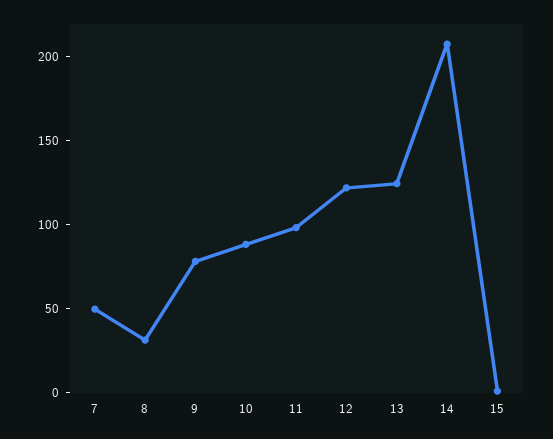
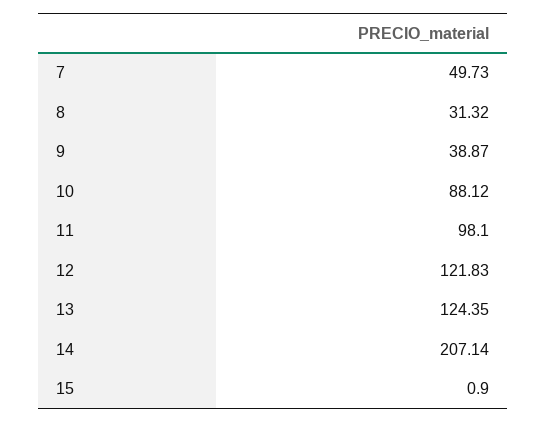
  {
    "7": 49.73,
    "8": 31.32,
-   "9": 80,
+   "9": 38.87,
    "10": 88.12,
    "11": 98.1,
    "12": 121.83,
    "13": 124.35,
    "14": 207.14,
    "15": 0.9
  }

